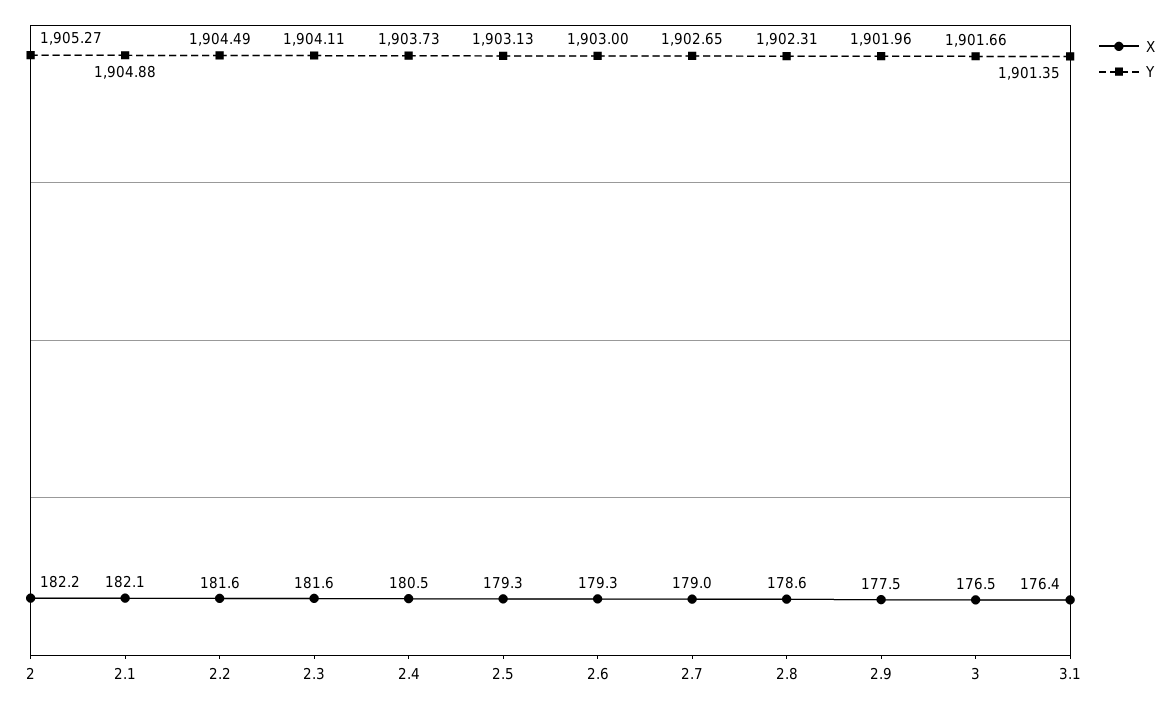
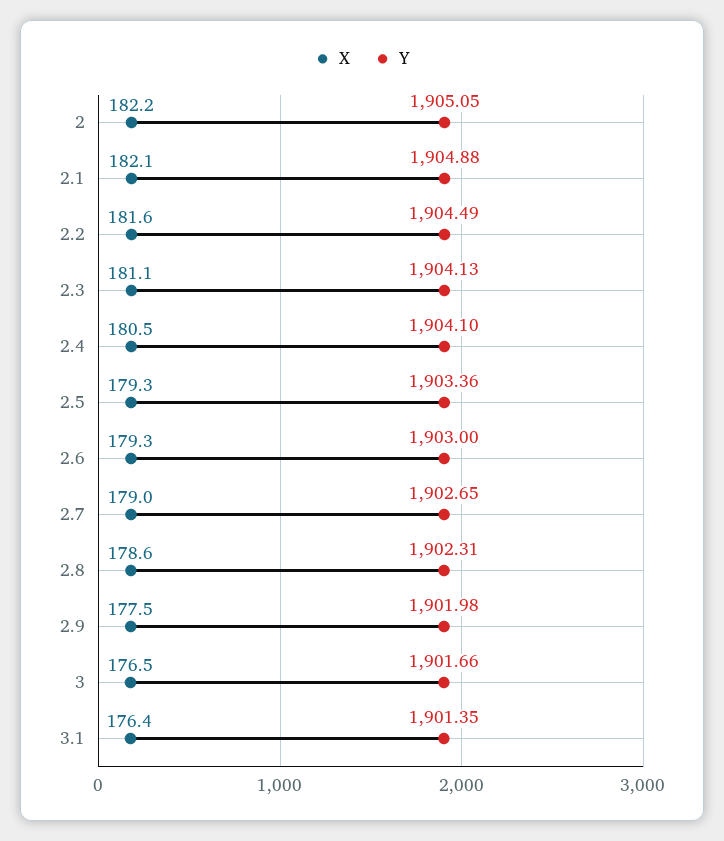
  {
    "X": {
      "2": 182.2,
      "2.1": 182.1,
      "2.2": 181.6,
-     "2.3": 181.6,
+     "2.3": 181.1,
      "2.4": 180.5,
      "2.5": 179.3,
      "2.6": 179.3,
      "2.7": 179,
      "2.8": 178.6,
      "2.9": 177.5,
      "3": 176.5,
      "3.1": 176.4
    },
    "Y": {
-     "2": 1905.27,
+     "2": 1905.05,
      "2.1": 1904.88,
      "2.2": 1904.49,
-     "2.3": 1904.11,
+     "2.3": 1904.13,
-     "2.4": 1903.73,
+     "2.4": 1904.1,
-     "2.5": 1903.13,
+     "2.5": 1903.36,
      "2.6": 1903,
      "2.7": 1902.65,
      "2.8": 1902.31,
-     "2.9": 1901.96,
+     "2.9": 1901.98,
      "3": 1901.66,
      "3.1": 1901.35
    }
  }

